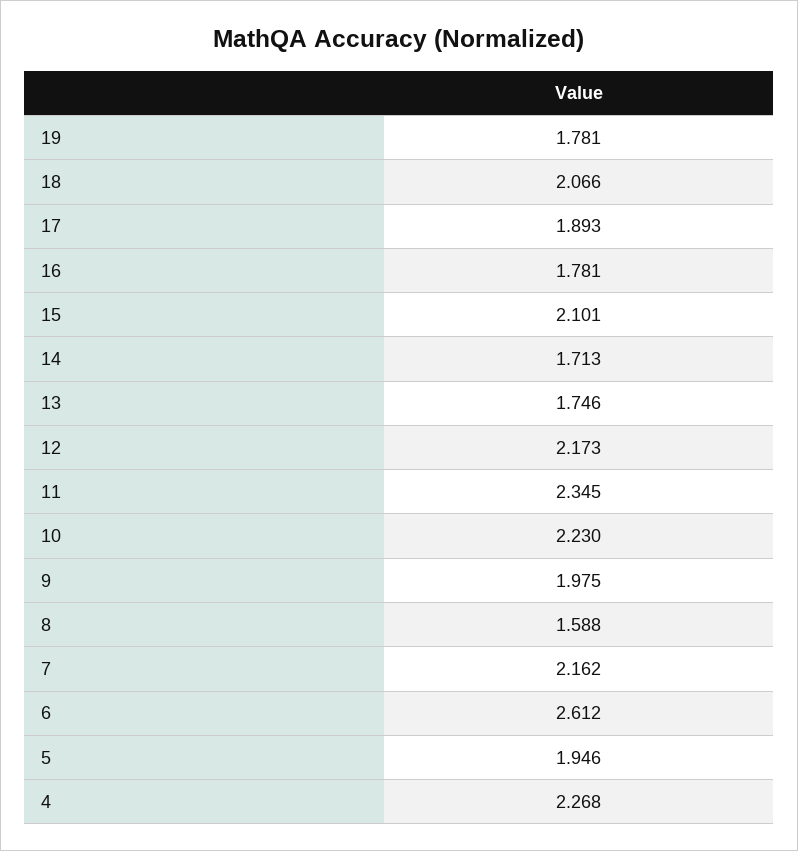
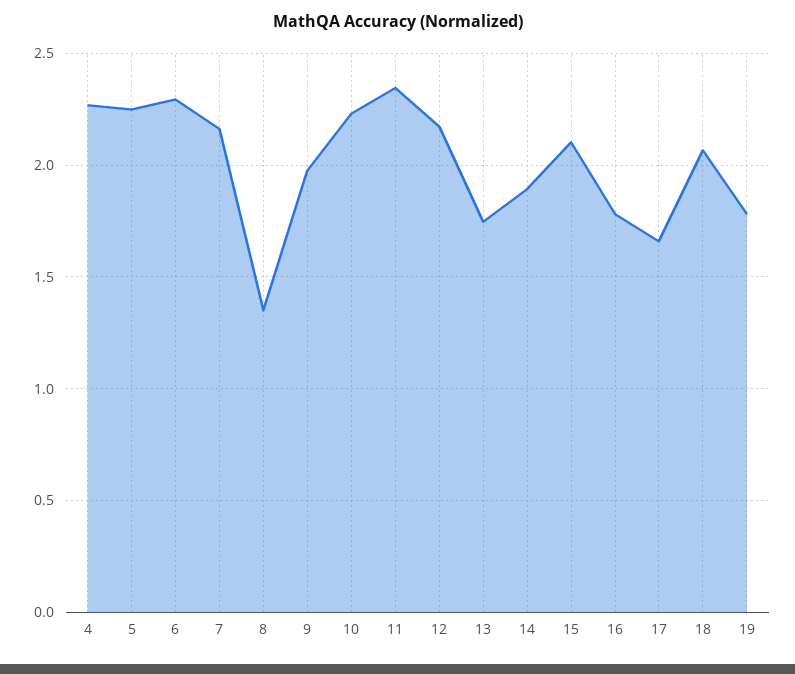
  {
    "19": 1.781,
    "18": 2.066,
-   "17": 1.893,
+   "17": 1.65,
    "16": 1.781,
    "15": 2.101,
-   "14": 1.713,
+   "14": 1.9,
    "13": 1.746,
    "12": 2.173,
    "11": 2.345,
    "10": 2.23,
    "9": 1.975,
-   "8": 1.588,
+   "8": 1.35,
    "7": 2.162,
-   "6": 2.612,
+   "6": 2.3,
-   "5": 1.946,
+   "5": 2.25,
    "4": 2.268
  }

